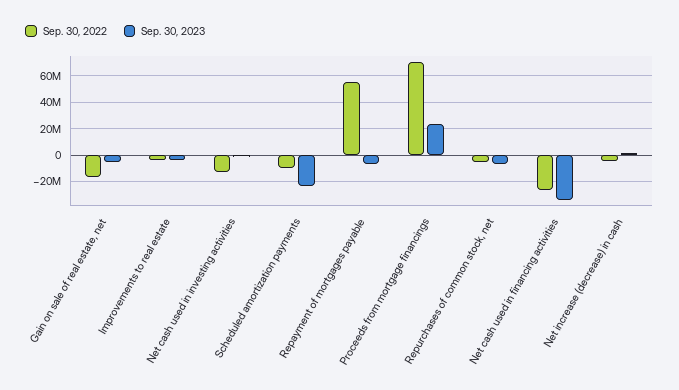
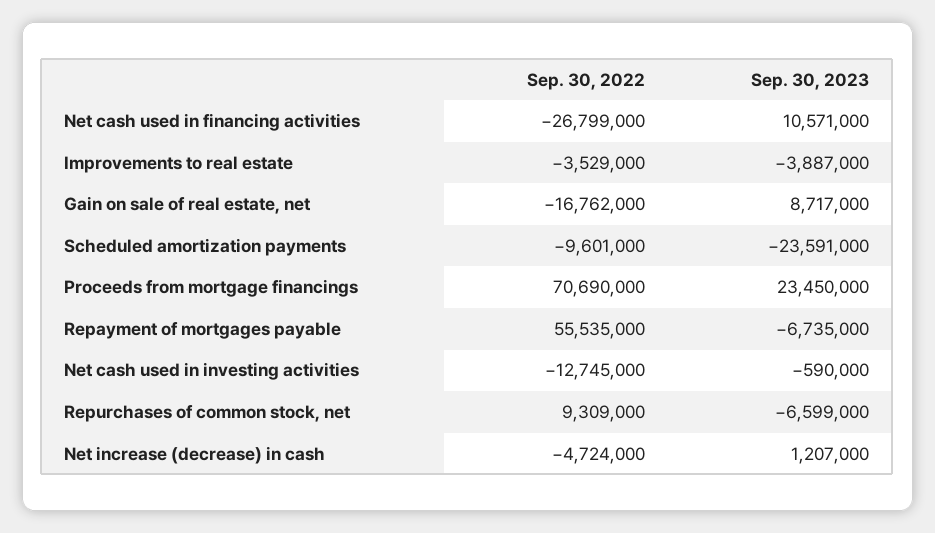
  {
    "Sep. 30, 2022": {
      "Gain on sale of real estate, net": -16762000,
      "Improvements to real estate": -3529000,
      "Net cash used in investing activities": -12745000,
      "Scheduled amortization payments": -9601000,
      "Repayment of mortgages payable": 55535000,
      "Proceeds from mortgage financings": 70690000,
-     "Repurchases of common stock, net": -5000000,
+     "Repurchases of common stock, net": 9309000,
      "Net cash used in financing activities": -26799000,
      "Net increase (decrease) in cash": -4724000
    },
    "Sep. 30, 2023": {
-     "Gain on sale of real estate, net": -5000000,
+     "Gain on sale of real estate, net": 8717000,
      "Improvements to real estate": -3887000,
      "Net cash used in investing activities": -590000,
      "Scheduled amortization payments": -23591000,
      "Repayment of mortgages payable": -6735000,
      "Proceeds from mortgage financings": 23450000,
      "Repurchases of common stock, net": -6599000,
-     "Net cash used in financing activities": -35000000,
+     "Net cash used in financing activities": 10571000,
      "Net increase (decrease) in cash": 1207000
    }
  }

